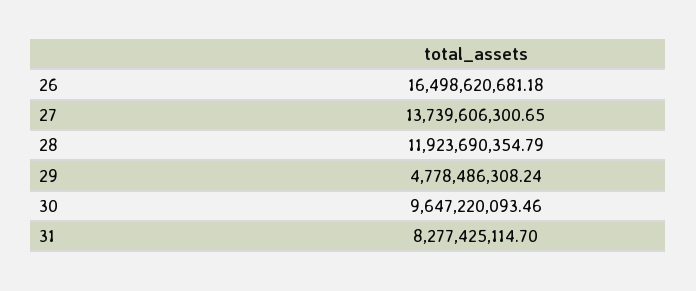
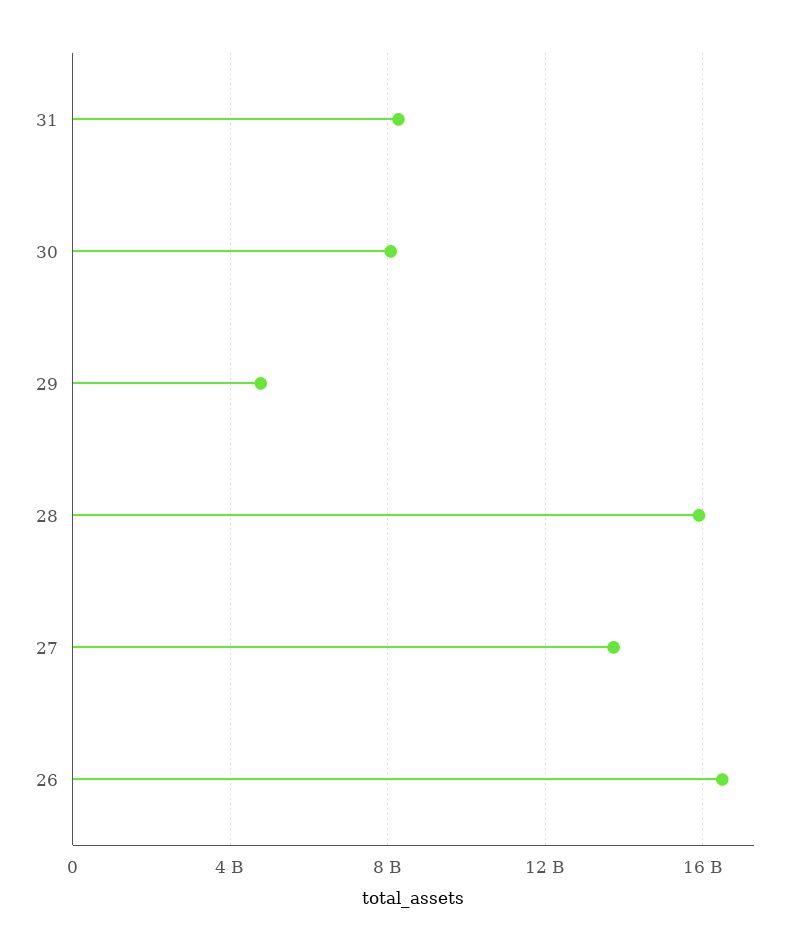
  {
    "26": 16498620681.18,
    "27": 13739606300.65,
-   "28": 11923690354.79,
+   "28": 16000000000,
    "29": 4778486308.24,
-   "30": 9647220093.46,
+   "30": 8000000000,
    "31": 8277425114.7
  }

